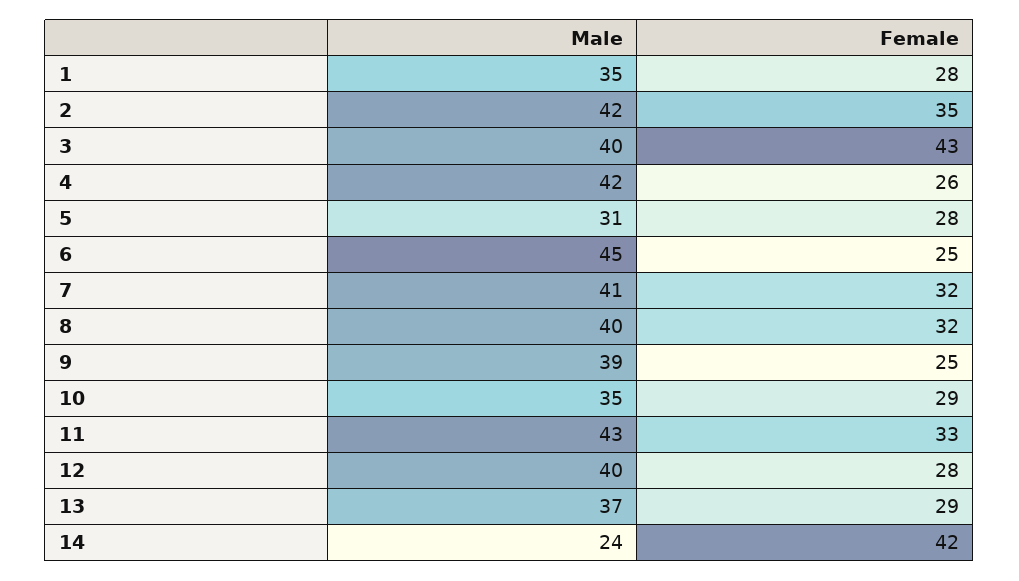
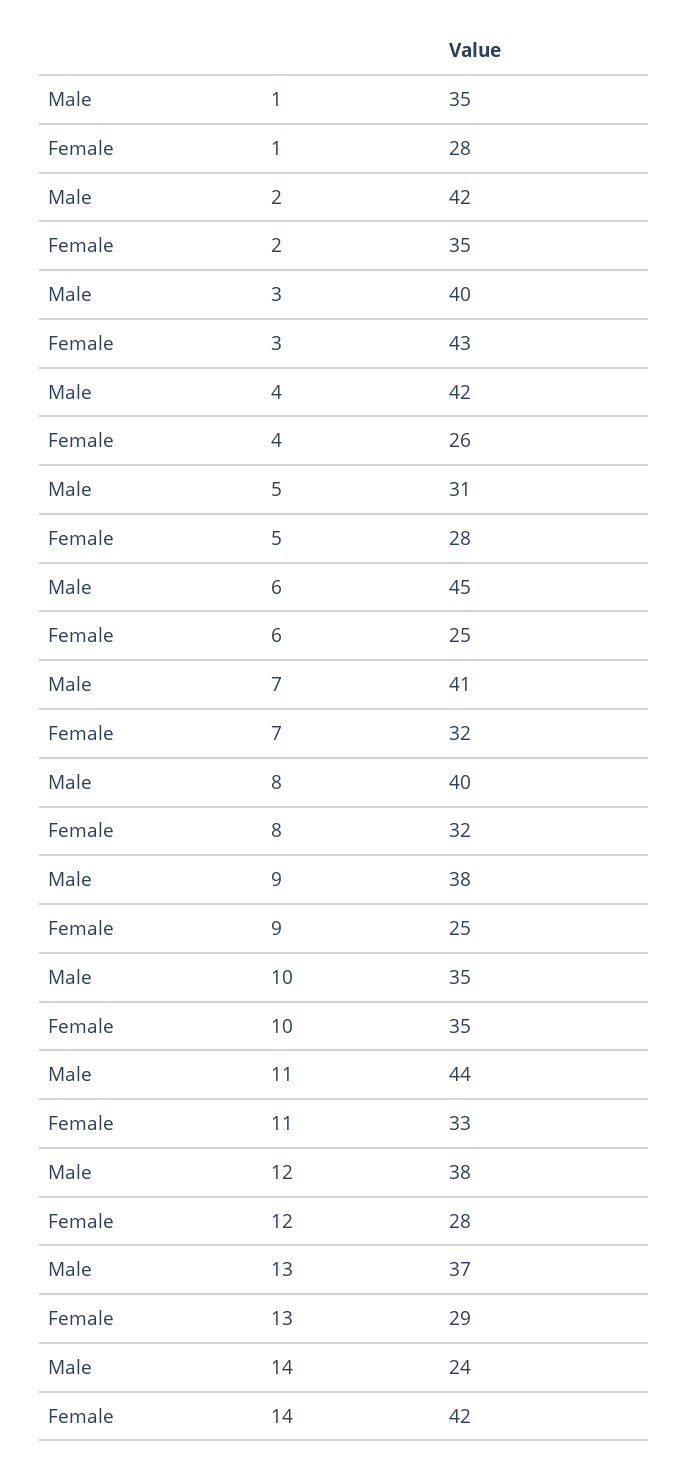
  {
    "Male": {
      "1": 35,
      "2": 42,
      "3": 40,
      "4": 42,
      "5": 31,
      "6": 45,
      "7": 41,
      "8": 40,
-     "9": 39,
+     "9": 38,
      "10": 35,
-     "11": 43,
+     "11": 44,
-     "12": 40,
+     "12": 38,
      "13": 37,
      "14": 24
    },
    "Female": {
      "1": 28,
      "2": 35,
      "3": 43,
      "4": 26,
      "5": 28,
      "6": 25,
      "7": 32,
      "8": 32,
      "9": 25,
-     "10": 29,
+     "10": 35,
      "11": 33,
      "12": 28,
      "13": 29,
      "14": 42
    }
  }

